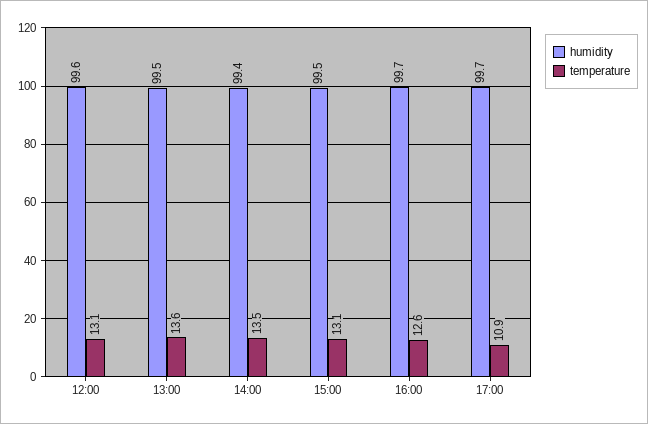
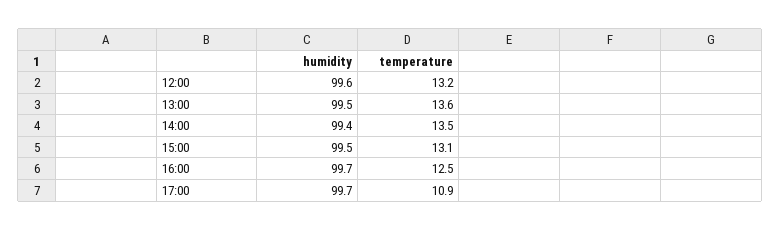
  {
    "humidity": {
      "12:00": 99.6,
      "13:00": 99.5,
      "14:00": 99.4,
      "15:00": 99.5,
      "16:00": 99.7,
      "17:00": 99.7
    },
    "temperature": {
-     "12:00": 13.1,
+     "12:00": 13.2,
      "13:00": 13.6,
      "14:00": 13.5,
      "15:00": 13.1,
-     "16:00": 12.6,
+     "16:00": 12.5,
      "17:00": 10.9
    }
  }

